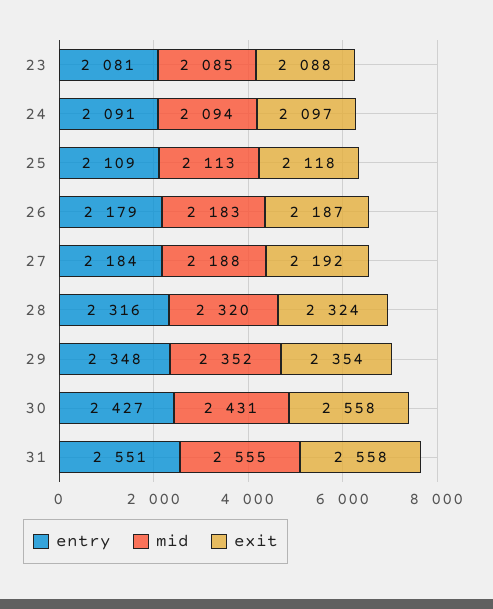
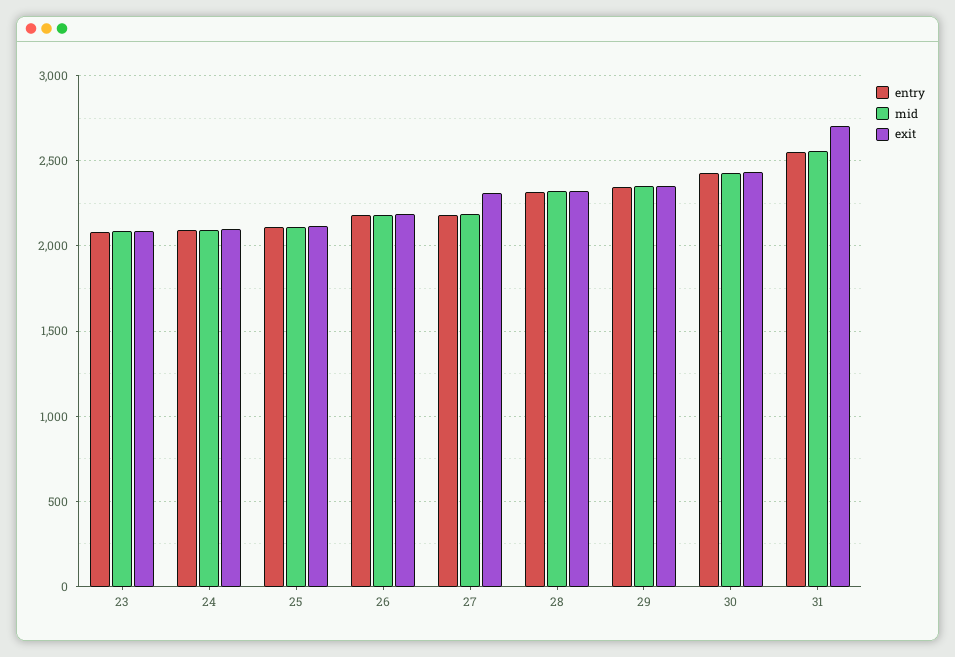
  {
    "entry": {
      "23": 2081,
      "24": 2091,
      "25": 2109,
      "26": 2179,
      "27": 2184,
      "28": 2316,
      "29": 2348,
      "30": 2427,
      "31": 2551
    },
    "mid": {
      "23": 2085,
      "24": 2094,
      "25": 2113,
      "26": 2183,
      "27": 2188,
      "28": 2320,
      "29": 2352,
      "30": 2431,
      "31": 2555
    },
    "exit": {
      "23": 2088,
      "24": 2097,
      "25": 2118,
      "26": 2187,
-     "27": 2192,
+     "27": 2300,
      "28": 2324,
      "29": 2354,
-     "30": 2558,
+     "30": 2450,
-     "31": 2558
+     "31": 2700
    }
  }

